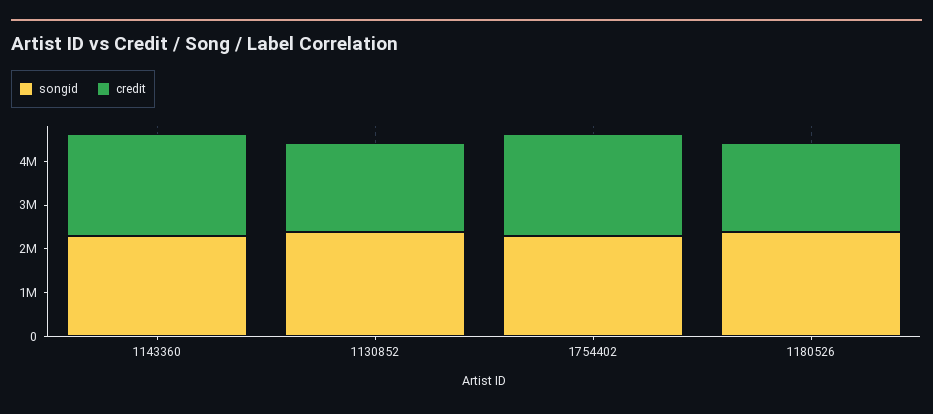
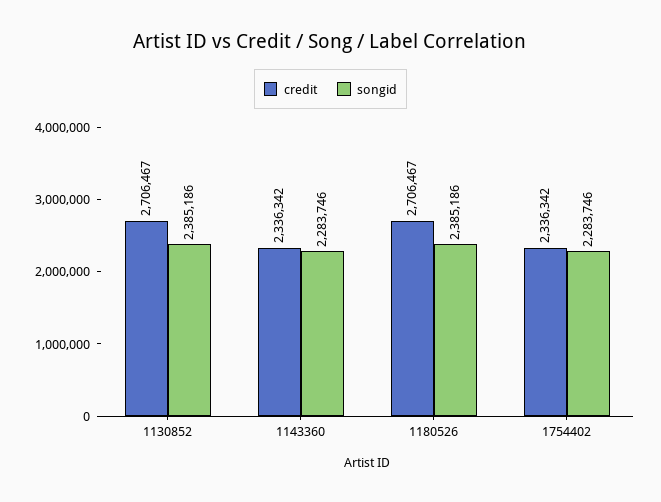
  {
    "songid": {
      "1143360": 2283746,
      "1130852": 2385186,
      "1754402": 2283746,
      "1180526": 2385186
    },
    "credit": {
      "1143360": 2336342,
-     "1130852": 2000000,
+     "1130852": 2706467,
      "1754402": 2336342,
-     "1180526": 2000000
+     "1180526": 2706467
    }
  }

